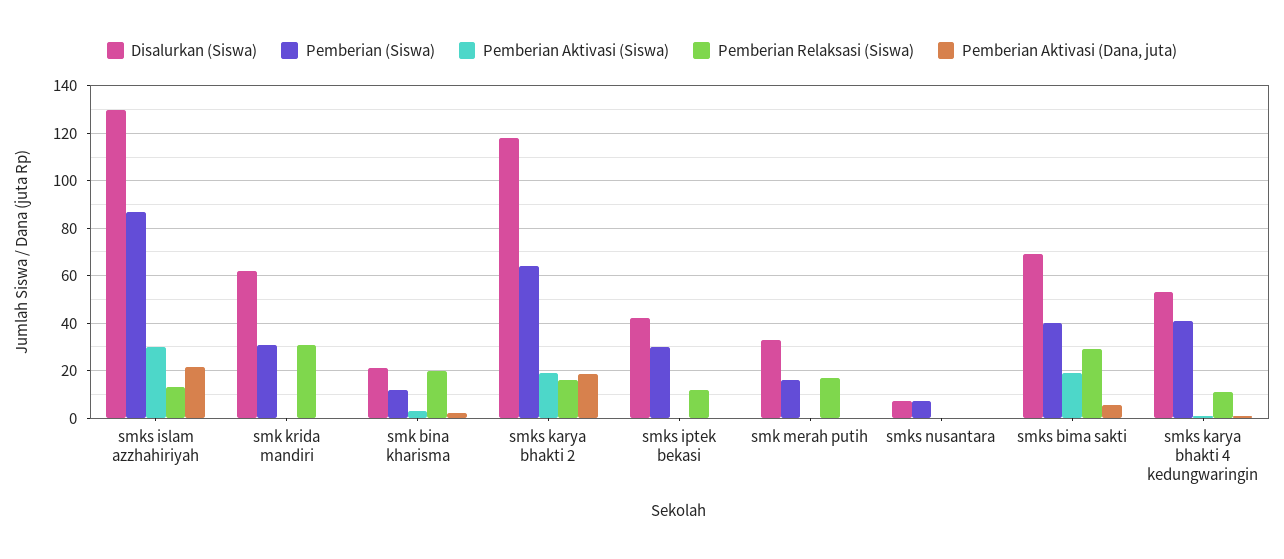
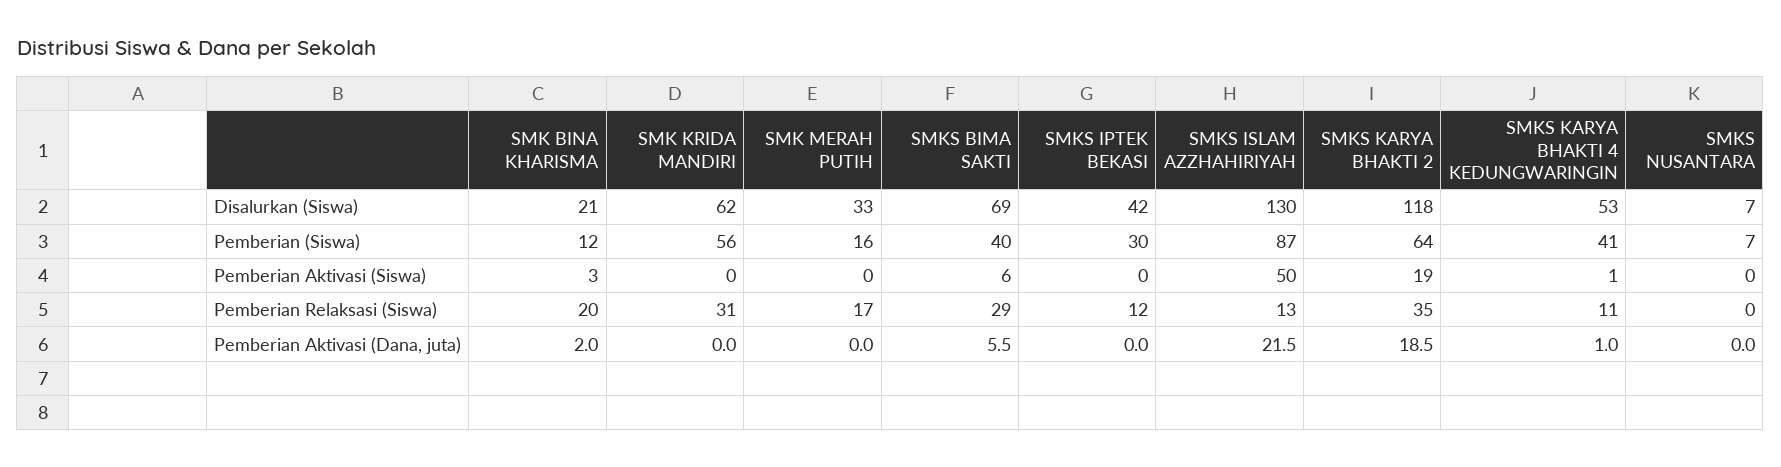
  {
    "Disalurkan (Siswa)": {
      "smks islam azzhahiriyah": 130,
      "smk krida mandiri": 62,
      "smk bina kharisma": 21,
      "smks karya bhakti 2": 118,
      "smks iptek bekasi": 42,
      "smk merah putih": 33,
      "smks nusantara": 7,
      "smks bima sakti": 69,
      "smks karya bhakti 4 kedungwaringin": 53
    },
    "Pemberian (Siswa)": {
      "smks islam azzhahiriyah": 87,
-     "smk krida mandiri": 30,
+     "smk krida mandiri": 56,
      "smk bina kharisma": 12,
      "smks karya bhakti 2": 64,
      "smks iptek bekasi": 30,
      "smk merah putih": 16,
      "smks nusantara": 7,
      "smks bima sakti": 40,
      "smks karya bhakti 4 kedungwaringin": 41
    },
    "Pemberian Aktivasi (Siswa)": {
-     "smks islam azzhahiriyah": 30,
+     "smks islam azzhahiriyah": 50,
      "smk krida mandiri": 0,
      "smk bina kharisma": 3,
      "smks karya bhakti 2": 19,
      "smks iptek bekasi": 0,
      "smk merah putih": 0,
      "smks nusantara": 0,
-     "smks bima sakti": 20,
+     "smks bima sakti": 6,
      "smks karya bhakti 4 kedungwaringin": 1
    },
    "Pemberian Relaksasi (Siswa)": {
      "smks islam azzhahiriyah": 13,
      "smk krida mandiri": 31,
      "smk bina kharisma": 20,
-     "smks karya bhakti 2": 15,
+     "smks karya bhakti 2": 35,
      "smks iptek bekasi": 12,
      "smk merah putih": 17,
      "smks nusantara": 0,
      "smks bima sakti": 29,
      "smks karya bhakti 4 kedungwaringin": 11
    },
    "Pemberian Aktivasi (Dana, juta)": {
      "smks islam azzhahiriyah": 21.5,
      "smk krida mandiri": 0,
      "smk bina kharisma": 2,
      "smks karya bhakti 2": 18.5,
      "smks iptek bekasi": 0,
      "smk merah putih": 0,
      "smks nusantara": 0,
      "smks bima sakti": 5.5,
      "smks karya bhakti 4 kedungwaringin": 1
    }
  }

